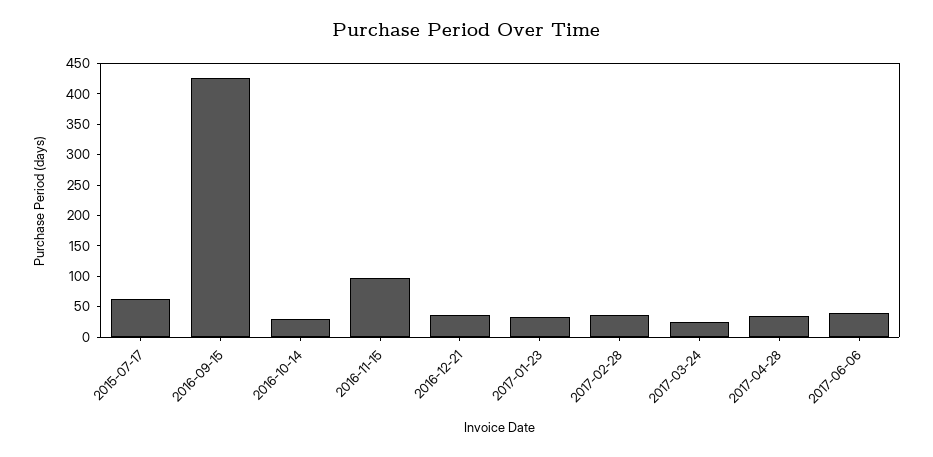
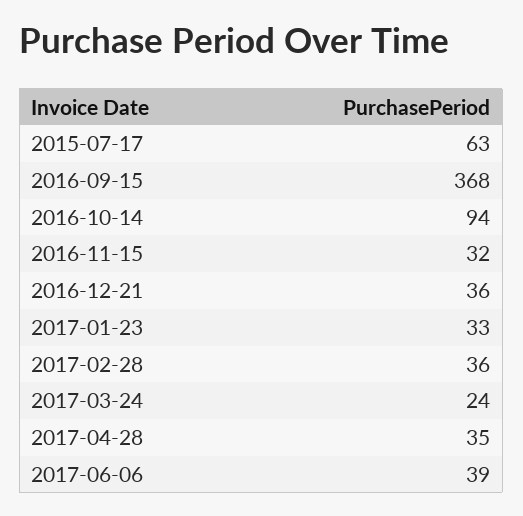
  {
    "2015-07-17": 63,
-   "2016-09-15": 425,
+   "2016-09-15": 368,
-   "2016-10-14": 25,
+   "2016-10-14": 94,
-   "2016-11-15": 100,
+   "2016-11-15": 32,
    "2016-12-21": 36,
    "2017-01-23": 33,
    "2017-02-28": 36,
    "2017-03-24": 24,
    "2017-04-28": 35,
    "2017-06-06": 39
  }

